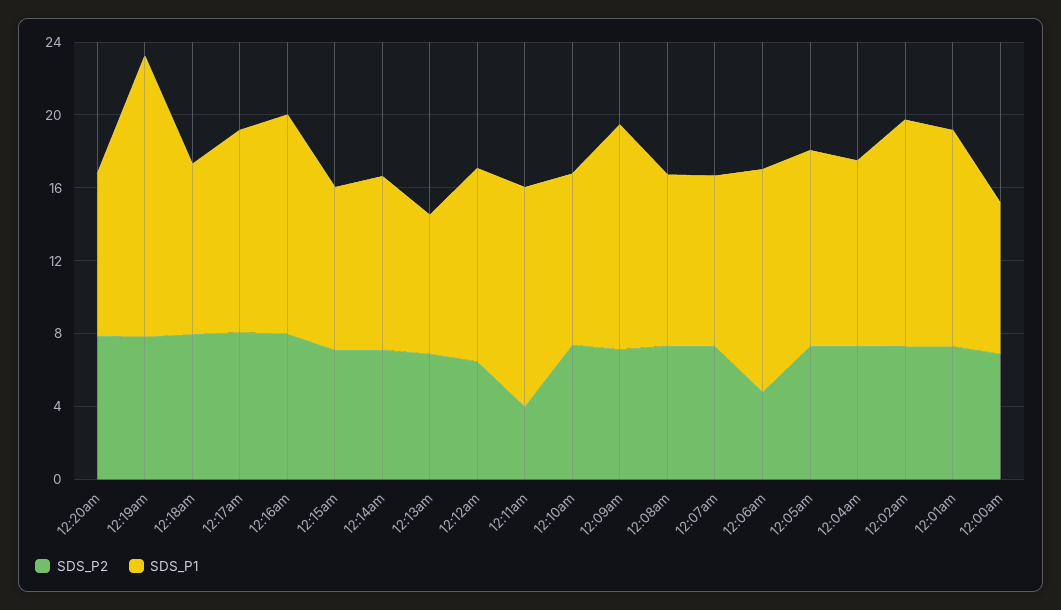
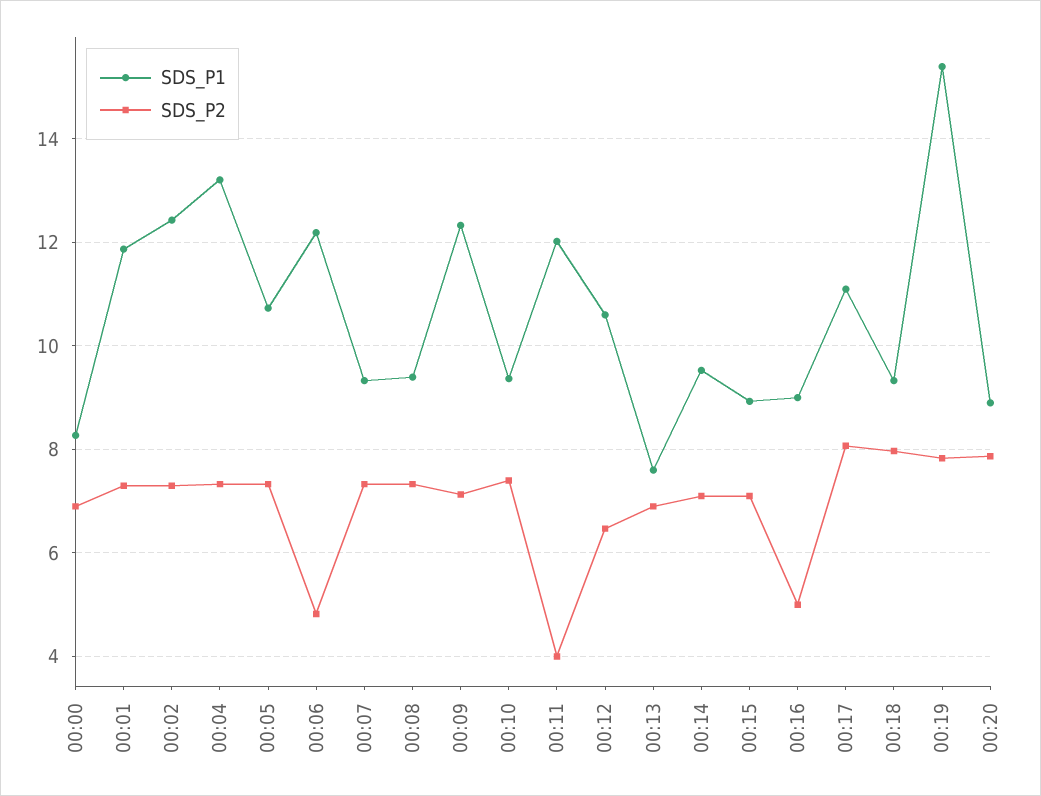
  {
    "SDS_P2": {
      "12:20am": 7.8,
      "12:19am": 7.8,
      "12:18am": 8,
      "12:17am": 8,
-     "12:16am": 8,
+     "12:16am": 5,
      "12:15am": 7.2,
      "12:14am": 7.2,
      "12:13am": 7,
      "12:12am": 6.4,
      "12:11am": 4,
      "12:10am": 7.4,
      "12:09am": 7.2,
      "12:08am": 7.4,
      "12:07am": 7.4,
      "12:06am": 4.8,
      "12:05am": 7.4,
      "12:04am": 7.4,
      "12:02am": 7.4,
      "12:01am": 7.4,
      "12:00am": 7
    },
    "SDS_P1": {
      "12:20am": 9,
      "12:19am": 15.4,
      "12:18am": 9.4,
      "12:17am": 11.2,
-     "12:16am": 12,
+     "12:16am": 9,
      "12:15am": 9,
      "12:14am": 9.6,
      "12:13am": 7.6,
      "12:12am": 10.6,
      "12:11am": 12,
      "12:10am": 9.4,
      "12:09am": 12.4,
      "12:08am": 9.4,
      "12:07am": 9.4,
      "12:06am": 12.2,
      "12:05am": 10.8,
-     "12:04am": 10,
+     "12:04am": 13.2,
      "12:02am": 12.4,
      "12:01am": 11.8,
      "12:00am": 8.2
    }
  }

